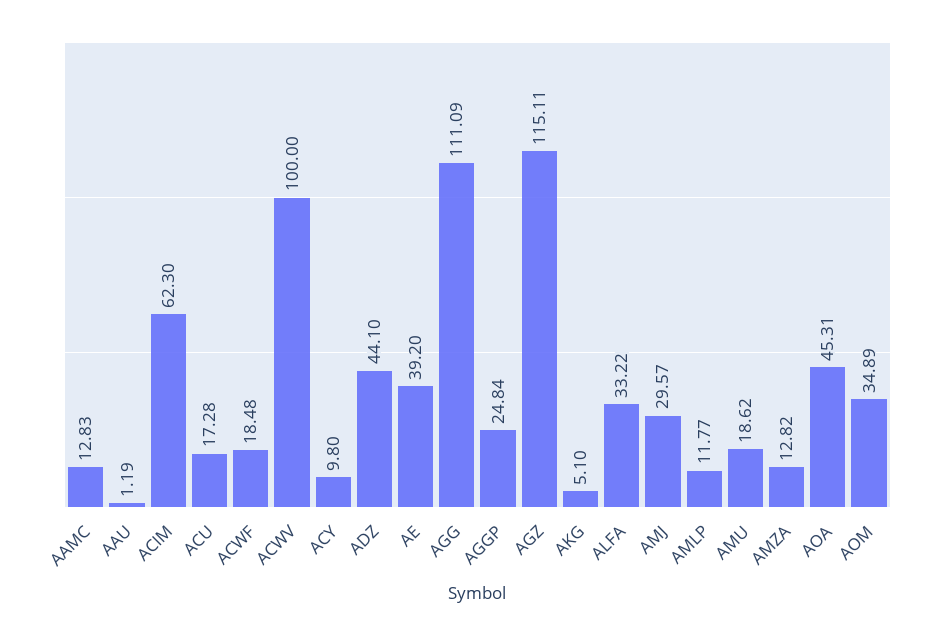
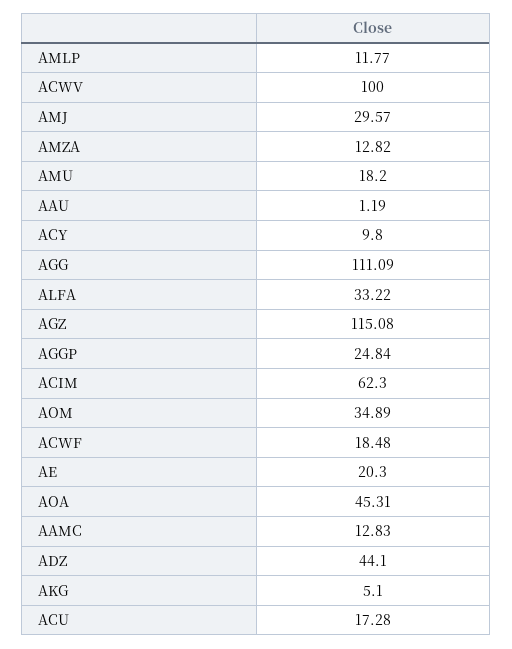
  {
    "AAMC": 12.83,
    "AAU": 1.19,
    "ACIM": 62.3,
    "ACU": 17.28,
    "ACWF": 18.48,
    "ACWV": 100,
    "ACY": 9.8,
    "ADZ": 44.1,
-   "AE": 39.2,
+   "AE": 20.3,
    "AGG": 111.09,
    "AGGP": 24.84,
-   "AGZ": 115.11,
+   "AGZ": 115.08,
    "AKG": 5.1,
    "ALFA": 33.22,
    "AMJ": 29.57,
    "AMLP": 11.77,
-   "AMU": 18.62,
+   "AMU": 18.2,
    "AMZA": 12.82,
    "AOA": 45.31,
    "AOM": 34.89
  }

